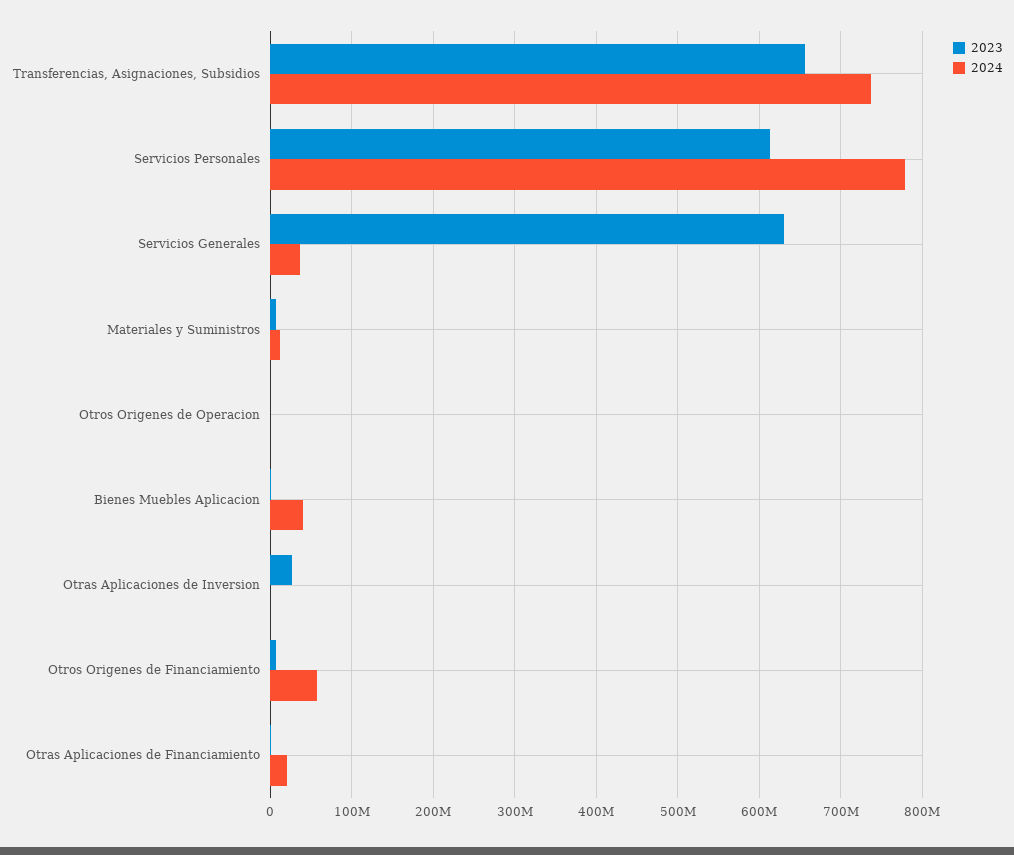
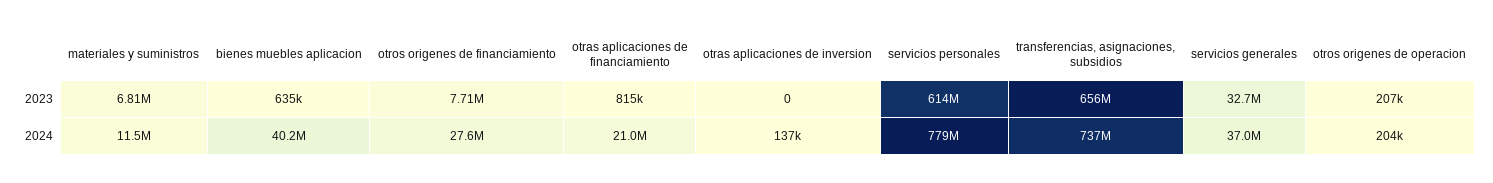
  {
    "2023": {
      "Transferencias, Asignaciones, Subsidios": 656000000,
      "Servicios Personales": 614000000,
-     "Servicios Generales": 630000000,
+     "Servicios Generales": 32700000,
      "Materiales y Suministros": 6810000,
      "Otros Origenes de Operacion": 207000,
      "Bienes Muebles Aplicacion": 635000,
-     "Otras Aplicaciones de Inversion": 30000000,
+     "Otras Aplicaciones de Inversion": 0,
      "Otros Origenes de Financiamiento": 7710000,
      "Otras Aplicaciones de Financiamiento": 815000
    },
    "2024": {
      "Transferencias, Asignaciones, Subsidios": 737000000,
      "Servicios Personales": 779000000,
      "Servicios Generales": 37000000,
      "Materiales y Suministros": 11500000,
      "Otros Origenes de Operacion": 204000,
      "Bienes Muebles Aplicacion": 40200000,
      "Otras Aplicaciones de Inversion": 137000,
-     "Otros Origenes de Financiamiento": 60000000,
+     "Otros Origenes de Financiamiento": 27600000,
      "Otras Aplicaciones de Financiamiento": 21000000
    }
  }

